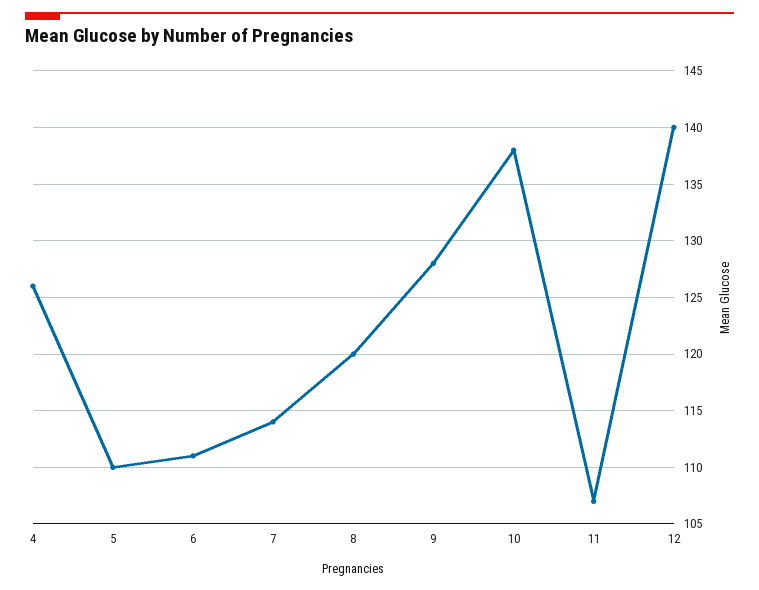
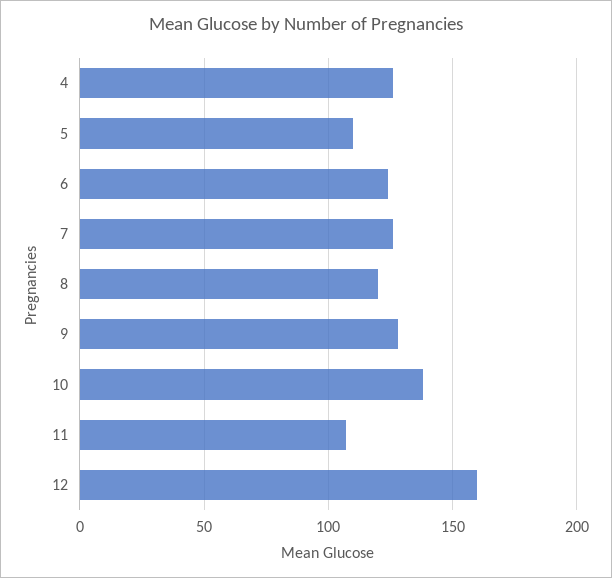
  {
    "4": 126,
    "5": 110,
-   "6": 111,
+   "6": 125,
-   "7": 114,
+   "7": 125,
    "8": 120,
    "9": 128,
    "10": 138,
    "11": 107,
-   "12": 140
+   "12": 160
  }

